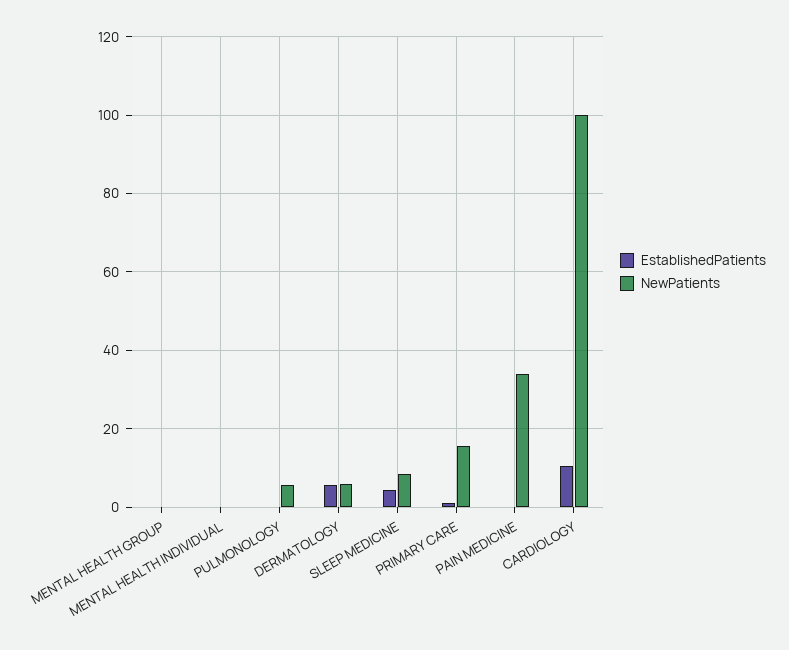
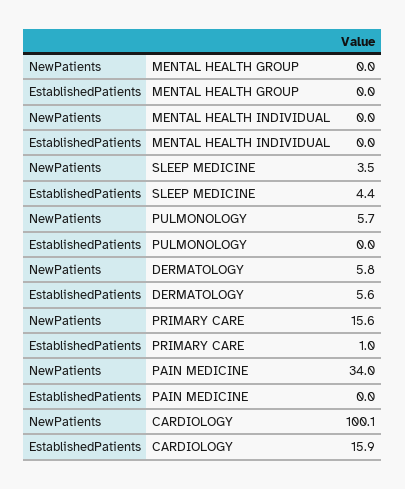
  {
    "EstablishedPatients": {
      "MENTAL HEALTH GROUP": 0,
      "MENTAL HEALTH INDIVIDUAL": 0,
      "PULMONOLOGY": 0,
      "DERMATOLOGY": 5.6,
      "SLEEP MEDICINE": 4.4,
      "PRIMARY CARE": 1,
      "PAIN MEDICINE": 0,
-     "CARDIOLOGY": 10
+     "CARDIOLOGY": 15.9
    },
    "NewPatients": {
      "MENTAL HEALTH GROUP": 0,
      "MENTAL HEALTH INDIVIDUAL": 0,
      "PULMONOLOGY": 5.7,
      "DERMATOLOGY": 5.8,
-     "SLEEP MEDICINE": 8,
+     "SLEEP MEDICINE": 3.5,
      "PRIMARY CARE": 15.6,
      "PAIN MEDICINE": 34,
      "CARDIOLOGY": 100.1
    }
  }

